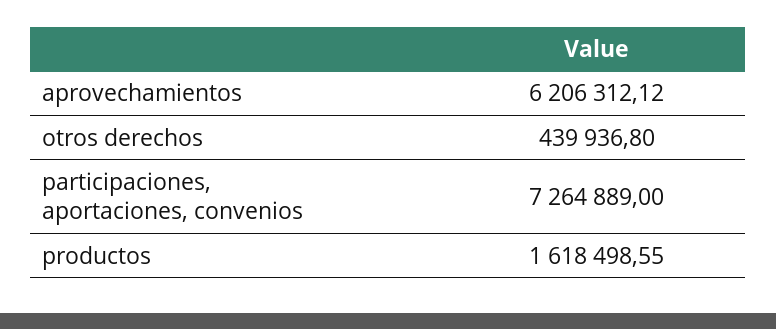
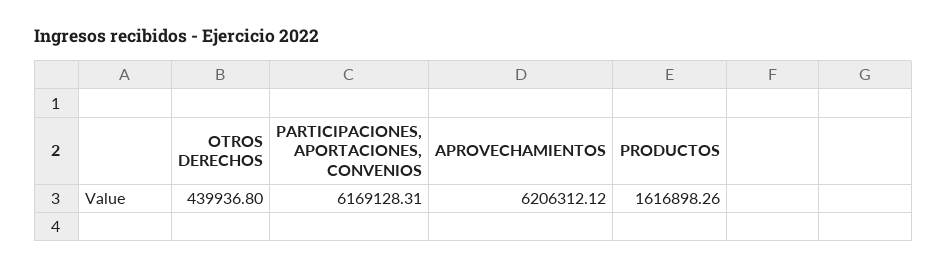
  {
    "aprovechamientos": 6206312.12,
    "otros derechos": 439936.8,
-   "participaciones, aportaciones, convenios": 7264889,
+   "participaciones, aportaciones, convenios": 6169128.31,
-   "productos": 1618498.55
+   "productos": 1616898.26
  }

